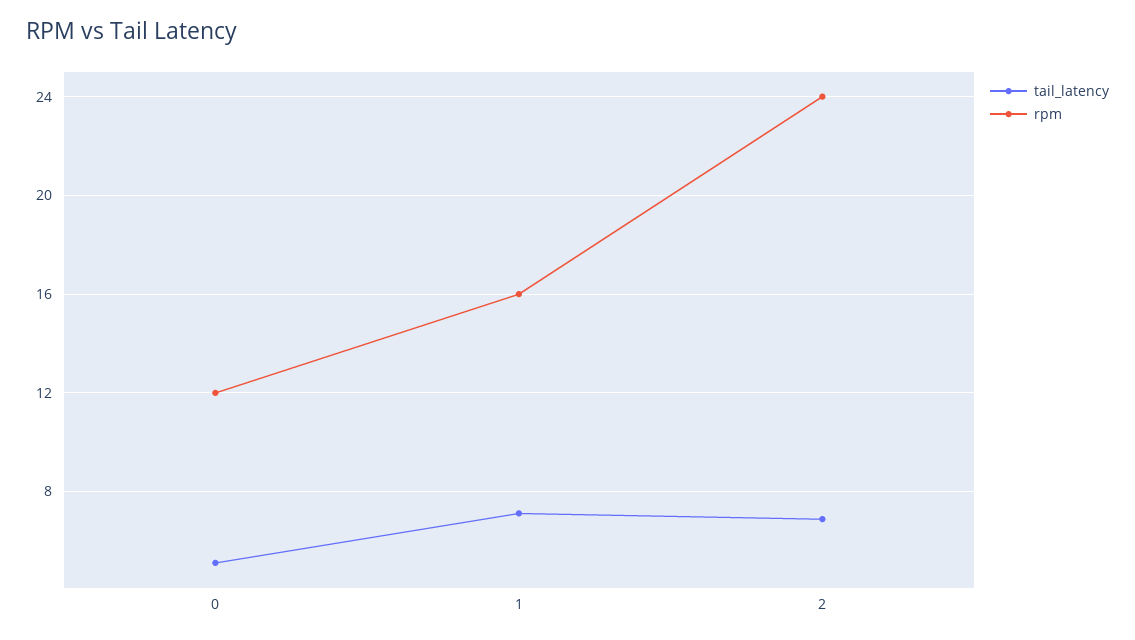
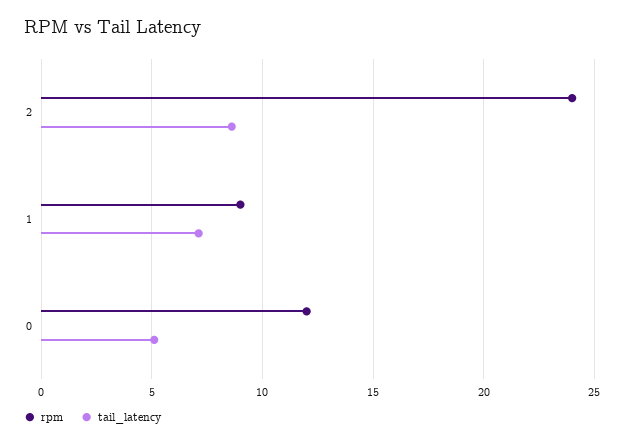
  {
    "tail_latency": {
      "0": 5,
      "1": 7,
-     "2": 7
+     "2": 8.5
    },
    "rpm": {
      "0": 12,
-     "1": 16,
+     "1": 9,
      "2": 24
    }
  }

